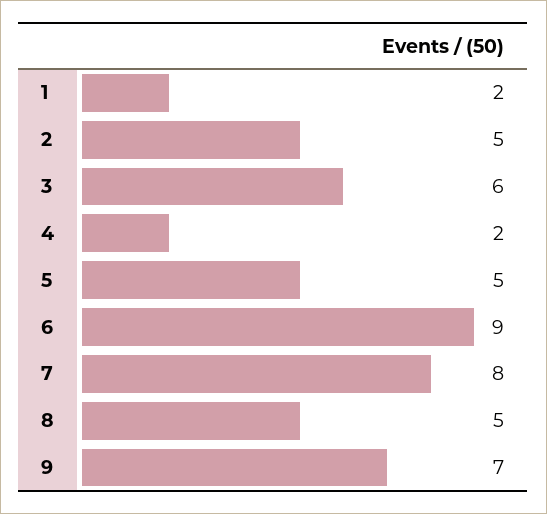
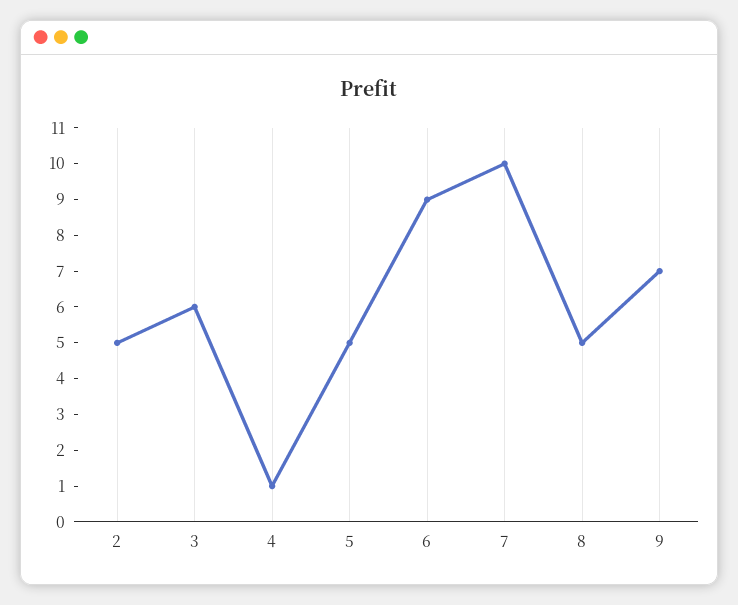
  {
-   "1": 2,
    "2": 5,
    "3": 6,
-   "4": 2,
+   "4": 1,
    "5": 5,
    "6": 9,
-   "7": 8,
+   "7": 10,
    "8": 5,
    "9": 7
  }

